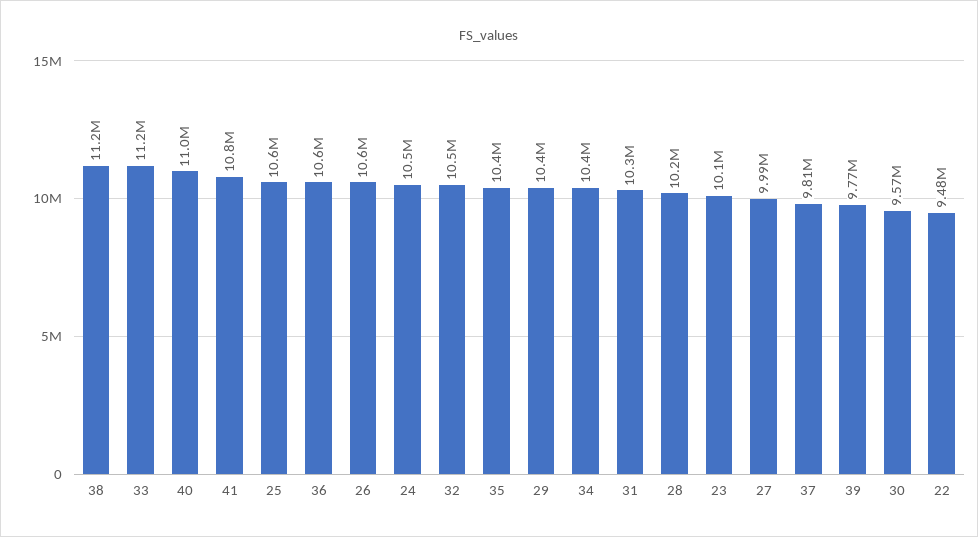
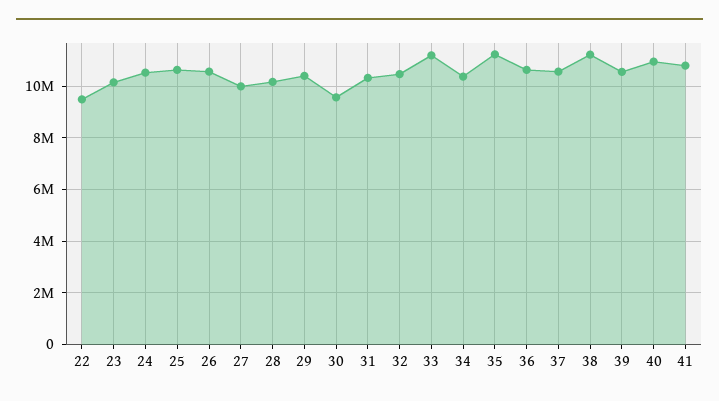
  {
    "38": 11200000,
    "33": 11200000,
    "40": 11000000,
    "41": 10800000,
    "25": 10600000,
    "36": 10600000,
    "26": 10600000,
    "24": 10500000,
    "32": 10500000,
-   "35": 10400000,
+   "35": 11250000,
    "29": 10400000,
    "34": 10400000,
    "31": 10300000,
    "28": 10200000,
    "23": 10100000,
    "27": 9990000,
-   "37": 9810000,
+   "37": 10500000,
-   "39": 9770000,
+   "39": 10500000,
    "30": 9570000,
    "22": 9480000
  }

